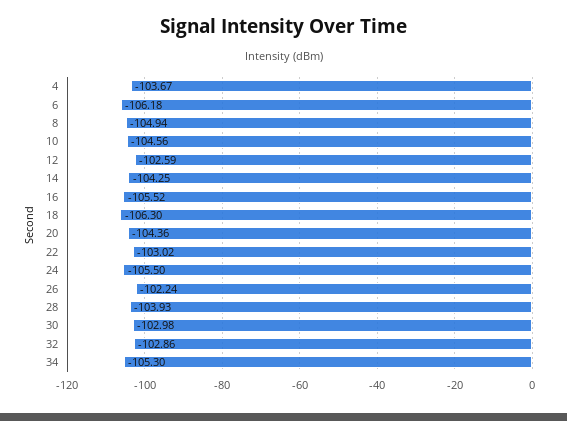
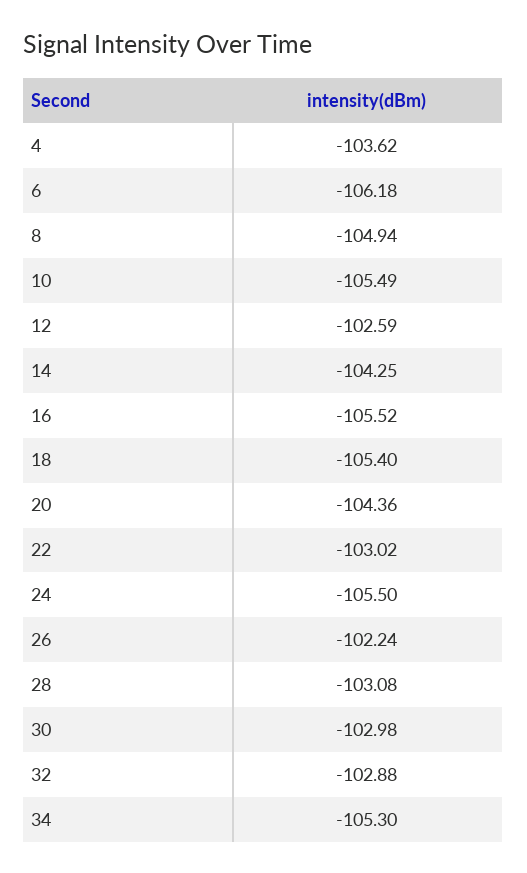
  {
-   "4": -103.67,
+   "4": -103.62,
    "6": -106.18,
    "8": -104.94,
-   "10": -104.56,
+   "10": -105.49,
    "12": -102.59,
    "14": -104.25,
    "16": -105.52,
-   "18": -106.3,
+   "18": -105.4,
    "20": -104.36,
    "22": -103.02,
    "24": -105.5,
    "26": -102.24,
-   "28": -103.93,
+   "28": -103.08,
    "30": -102.98,
-   "32": -102.86,
+   "32": -102.88,
    "34": -105.3
  }

